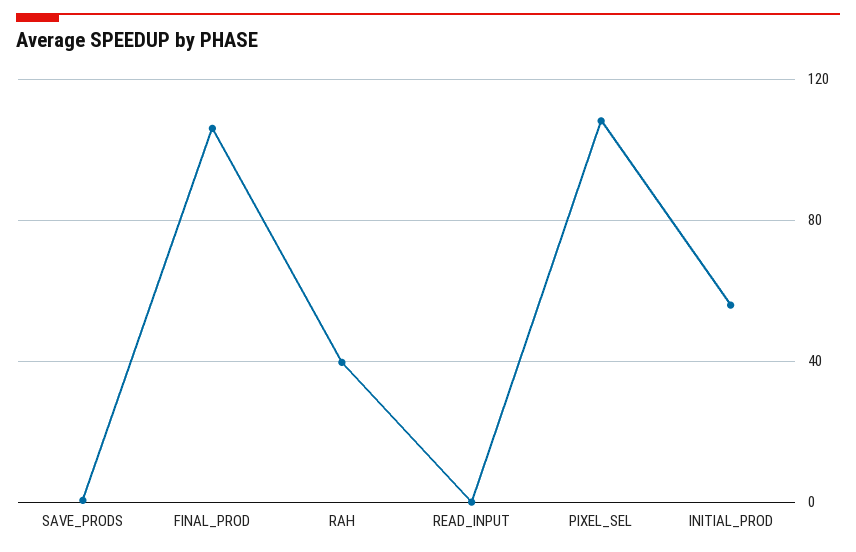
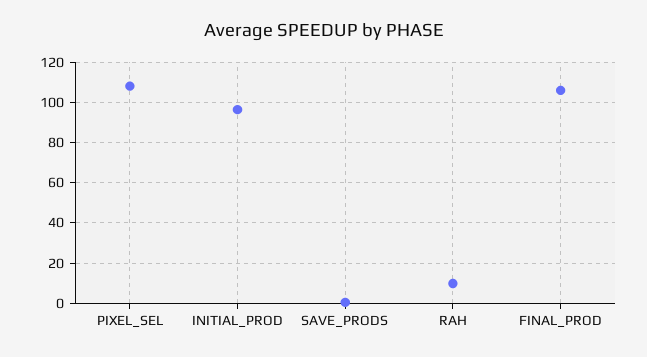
  {
    "SAVE_PRODS": 0,
    "FINAL_PROD": 105,
-   "RAH": 40,
+   "RAH": 10,
-   "READ_INPUT": 0,
    "PIXEL_SEL": 110,
-   "INITIAL_PROD": 55
+   "INITIAL_PROD": 95
  }

